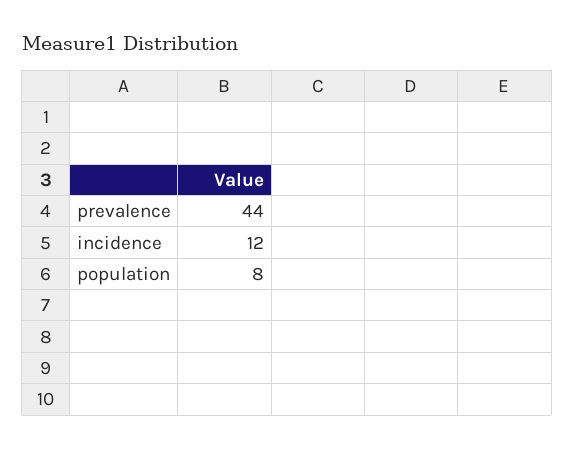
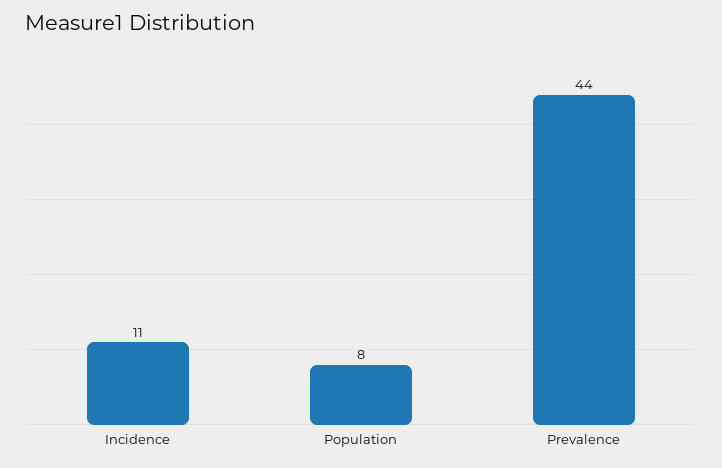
  {
    "prevalence": 44,
-   "incidence": 12,
+   "incidence": 11,
    "population": 8
  }

